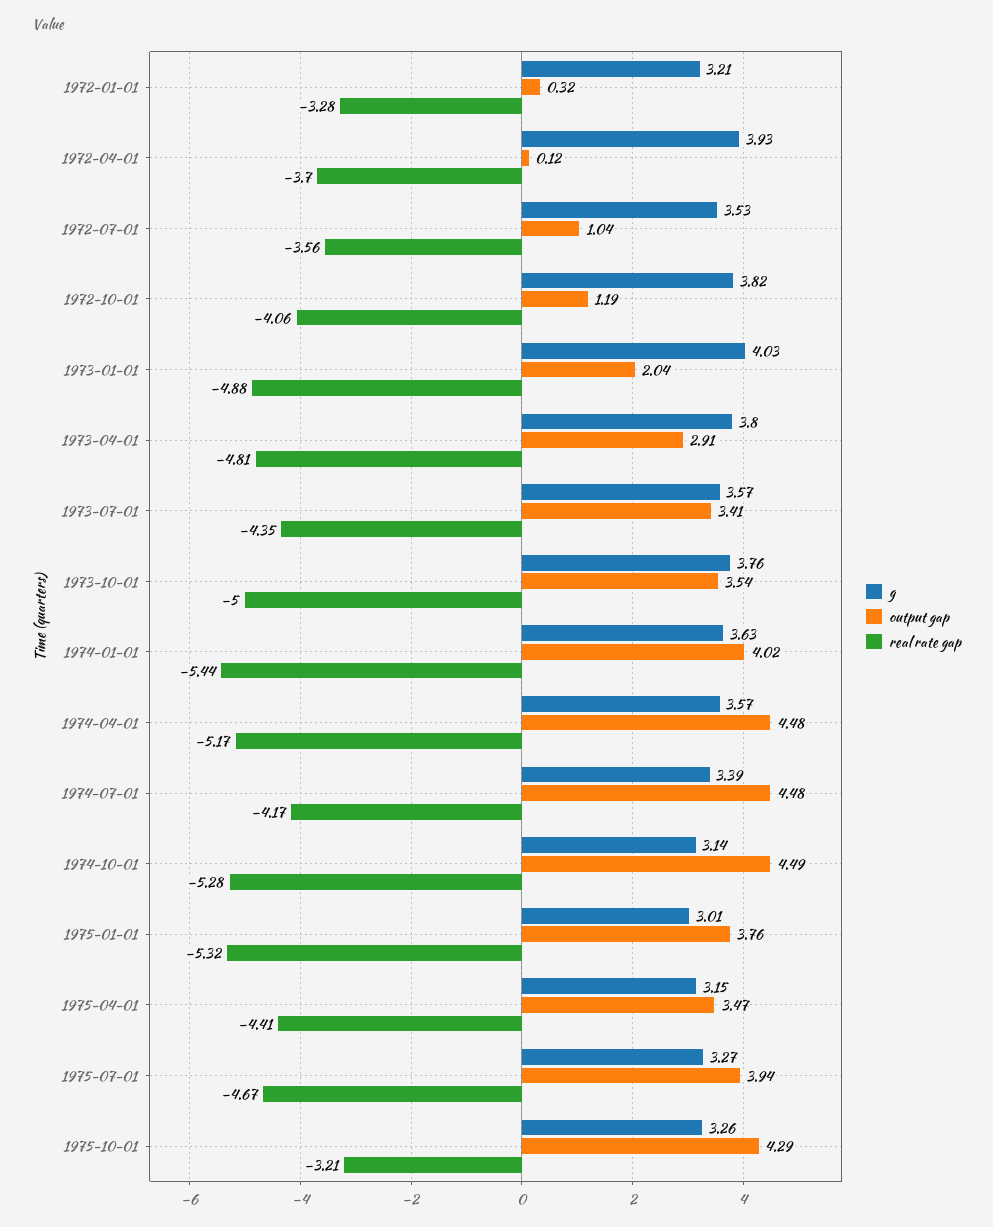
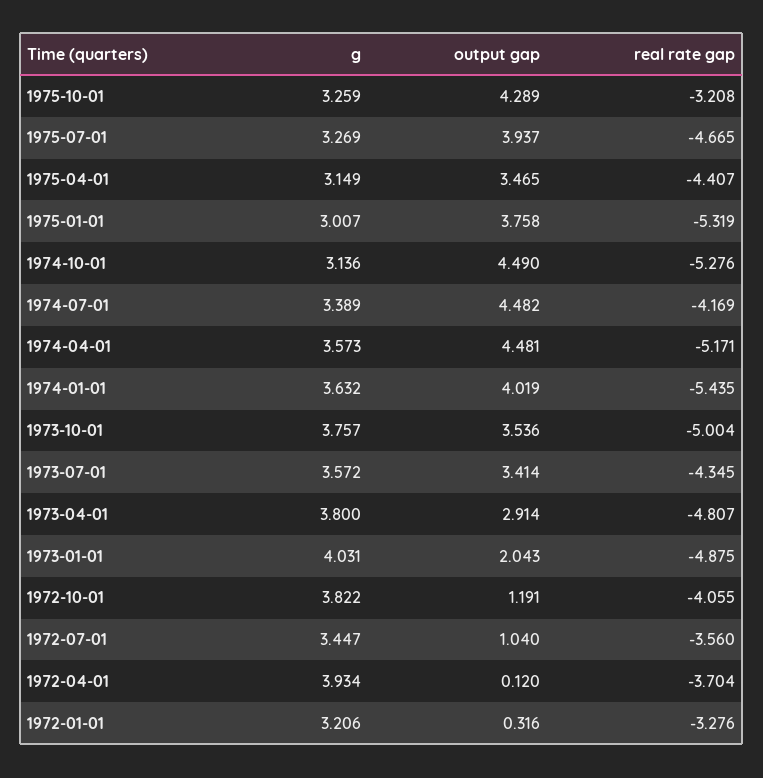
  {
    "g": {
      "1972-01-01": 3.206,
      "1972-04-01": 3.934,
-     "1972-07-01": 3.53,
+     "1972-07-01": 3.447,
      "1972-10-01": 3.822,
      "1973-01-01": 4.031,
      "1973-04-01": 3.8,
      "1973-07-01": 3.572,
      "1973-10-01": 3.757,
      "1974-01-01": 3.632,
      "1974-04-01": 3.573,
      "1974-07-01": 3.389,
      "1974-10-01": 3.136,
      "1975-01-01": 3.007,
      "1975-04-01": 3.149,
      "1975-07-01": 3.269,
      "1975-10-01": 3.259
    },
    "output gap": {
      "1972-01-01": 0.316,
      "1972-04-01": 0.12,
      "1972-07-01": 1.04,
      "1972-10-01": 1.191,
      "1973-01-01": 2.043,
      "1973-04-01": 2.914,
      "1973-07-01": 3.414,
      "1973-10-01": 3.536,
      "1974-01-01": 4.019,
      "1974-04-01": 4.481,
      "1974-07-01": 4.482,
      "1974-10-01": 4.49,
      "1975-01-01": 3.758,
      "1975-04-01": 3.465,
      "1975-07-01": 3.937,
      "1975-10-01": 4.289
    },
    "real rate gap": {
      "1972-01-01": -3.276,
      "1972-04-01": -3.704,
      "1972-07-01": -3.56,
      "1972-10-01": -4.055,
      "1973-01-01": -4.875,
      "1973-04-01": -4.807,
      "1973-07-01": -4.345,
      "1973-10-01": -5.004,
      "1974-01-01": -5.435,
      "1974-04-01": -5.171,
      "1974-07-01": -4.169,
      "1974-10-01": -5.276,
      "1975-01-01": -5.319,
      "1975-04-01": -4.407,
      "1975-07-01": -4.665,
      "1975-10-01": -3.208
    }
  }

